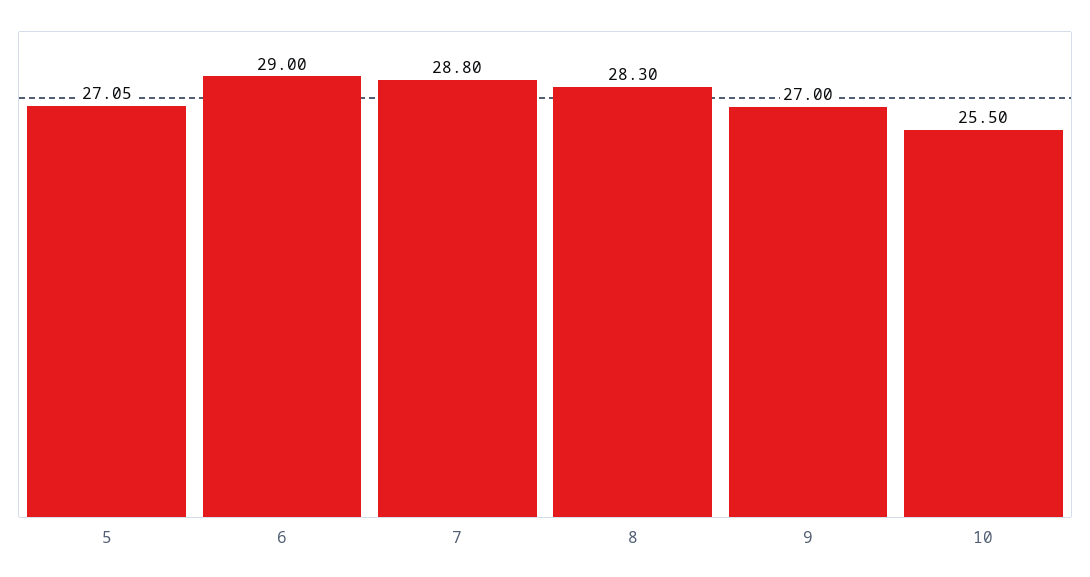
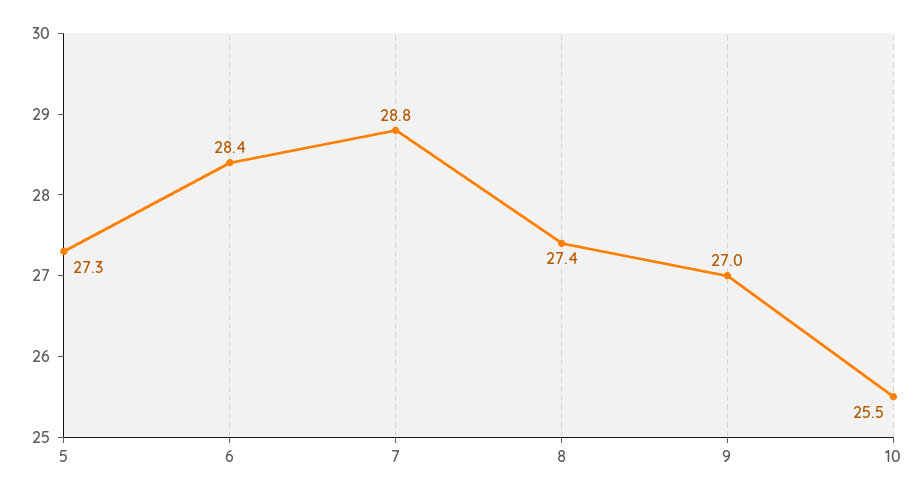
  {
-   "5": 27.05,
+   "5": 27.3,
-   "6": 29,
+   "6": 28.4,
    "7": 28.8,
-   "8": 28.3,
+   "8": 27.4,
    "9": 27,
    "10": 25.5
  }

